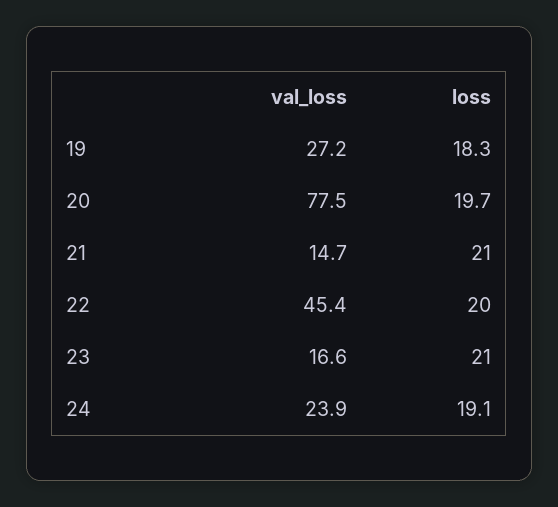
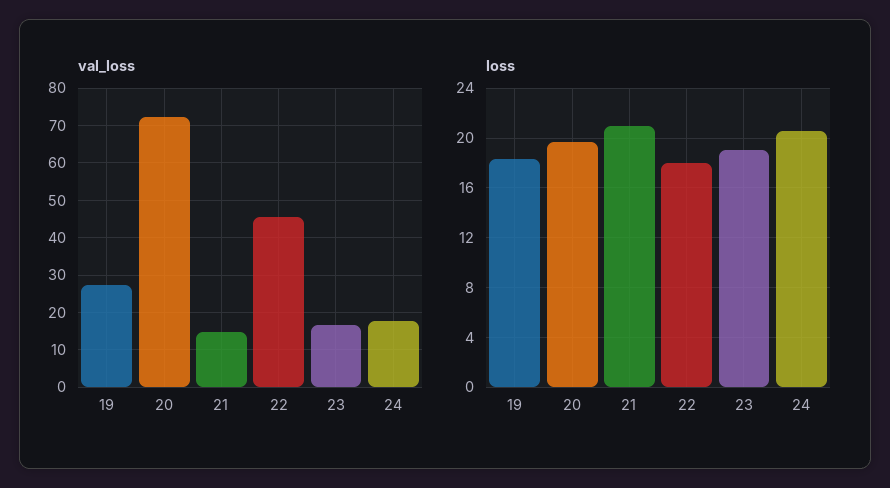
  {
    "val_loss": {
      "19": 27.2,
-     "20": 77.5,
+     "20": 72,
      "21": 14.7,
      "22": 45.4,
      "23": 16.6,
-     "24": 23.9
+     "24": 18
    },
    "loss": {
      "19": 18.3,
      "20": 19.7,
      "21": 21,
-     "22": 20,
+     "22": 18,
-     "23": 21,
+     "23": 19,
-     "24": 19.1
+     "24": 20.5
    }
  }

